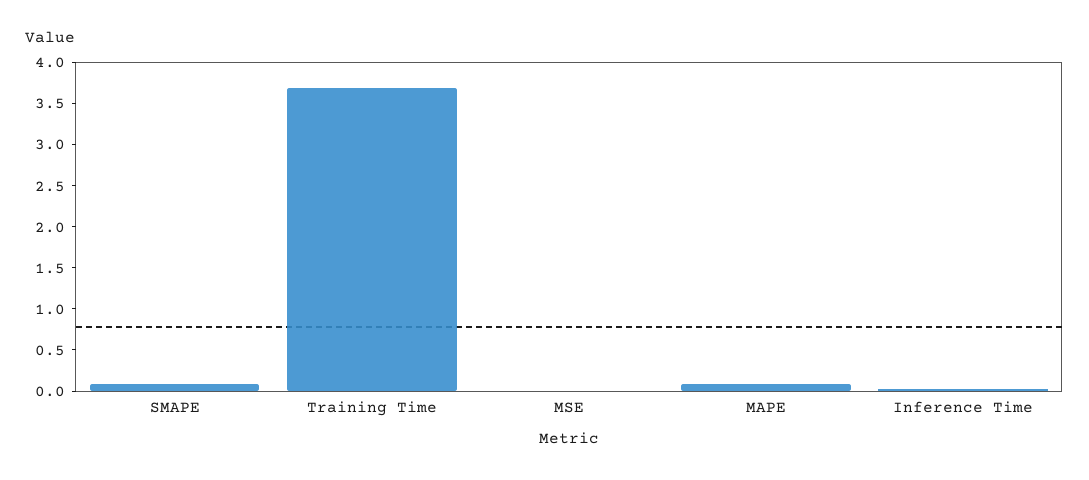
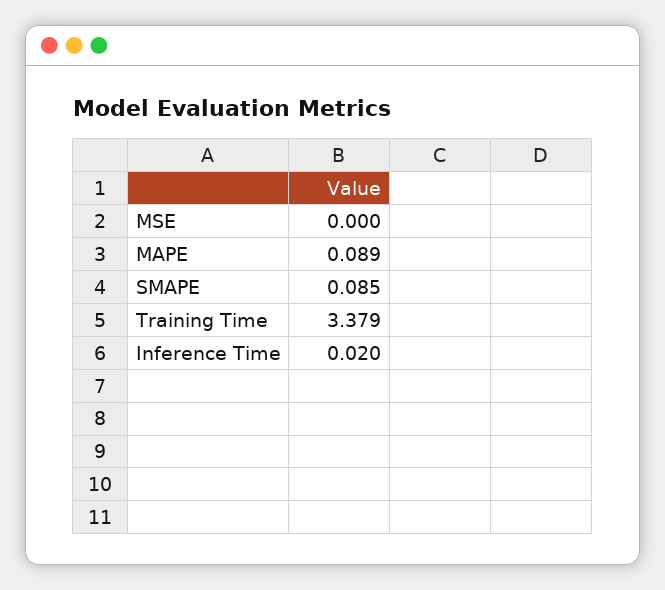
  {
    "SMAPE": 0.085,
-   "Training Time": 3.7,
+   "Training Time": 3.379,
    "MSE": 0,
    "MAPE": 0.089,
    "Inference Time": 0.02
  }

